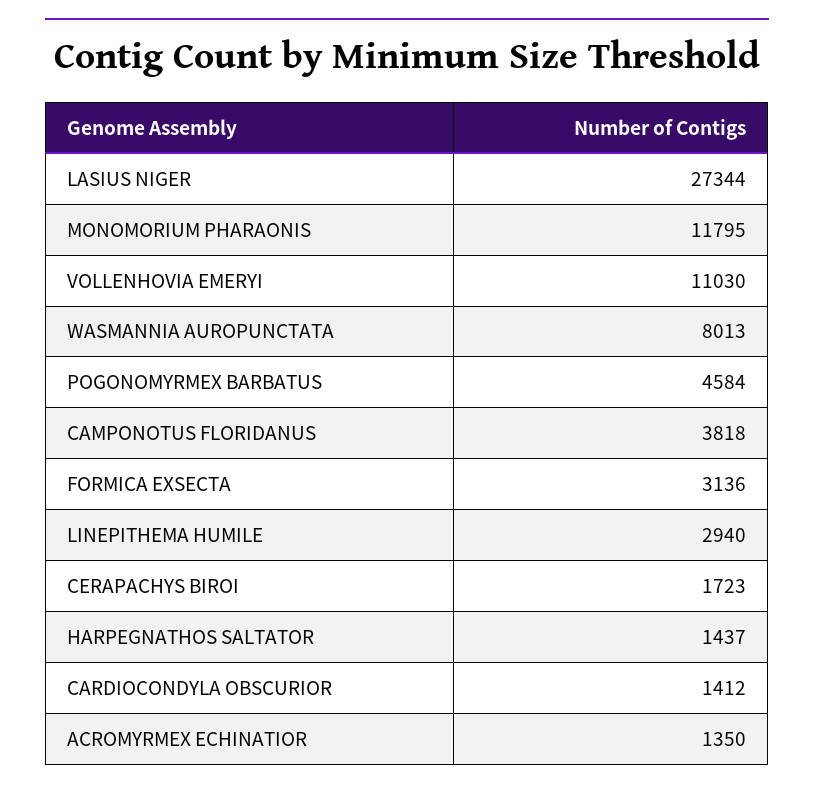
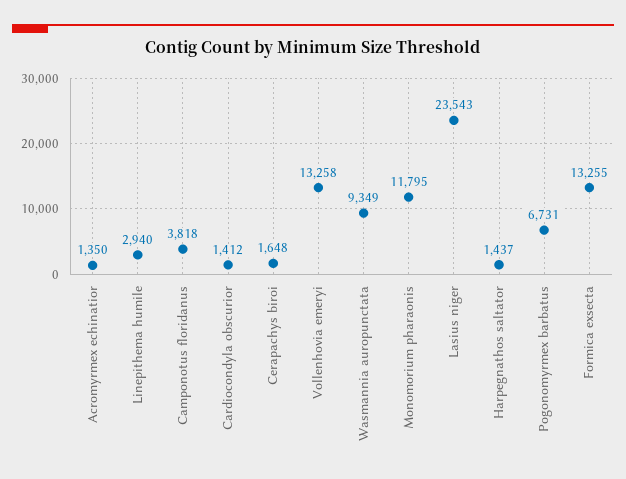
  {
-   "LASIUS NIGER": 27344,
+   "LASIUS NIGER": 23543,
    "MONOMORIUM PHARAONIS": 11795,
-   "VOLLENHOVIA EMERYI": 11030,
+   "VOLLENHOVIA EMERYI": 13258,
-   "WASMANNIA AUROPUNCTATA": 8013,
+   "WASMANNIA AUROPUNCTATA": 9349,
-   "POGONOMYRMEX BARBATUS": 4584,
+   "POGONOMYRMEX BARBATUS": 6731,
    "CAMPONOTUS FLORIDANUS": 3818,
-   "FORMICA EXSECTA": 3136,
+   "FORMICA EXSECTA": 13255,
    "LINEPITHEMA HUMILE": 2940,
-   "CERAPACHYS BIROI": 1723,
+   "CERAPACHYS BIROI": 1648,
    "HARPEGNATHOS SALTATOR": 1437,
    "CARDIOCONDYLA OBSCURIOR": 1412,
    "ACROMYRMEX ECHINATIOR": 1350
  }

